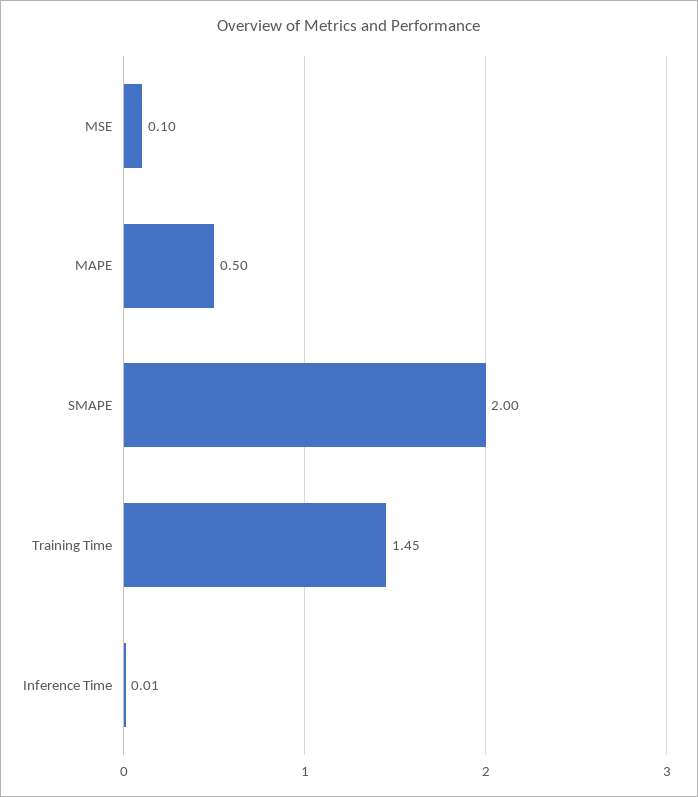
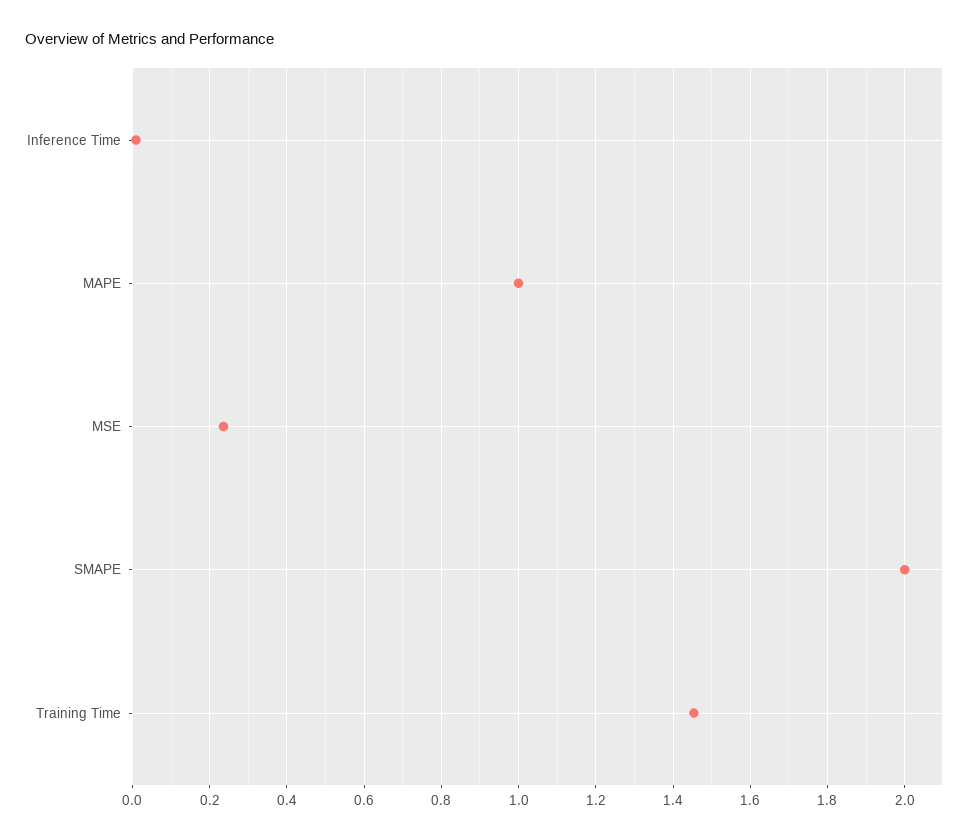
  {
-   "MSE": 0.1,
+   "MSE": 0.24,
-   "MAPE": 0.5,
+   "MAPE": 1,
    "SMAPE": 2,
    "Training Time": 1.45,
    "Inference Time": 0.01
  }

